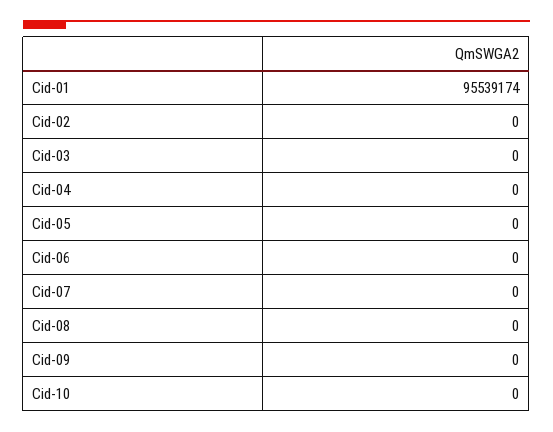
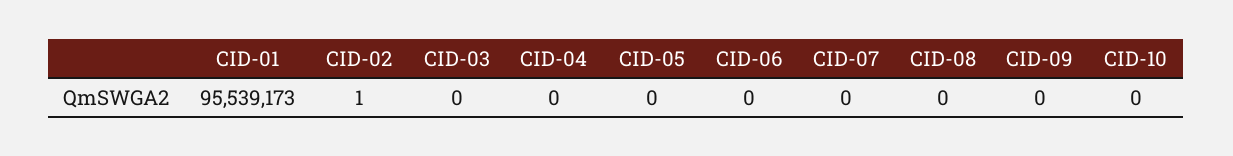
  {
-   "Cid-01": 95539174,
+   "Cid-01": 95539173,
-   "Cid-02": 0,
+   "Cid-02": 1,
    "Cid-03": 0,
    "Cid-04": 0,
    "Cid-05": 0,
    "Cid-06": 0,
    "Cid-07": 0,
    "Cid-08": 0,
    "Cid-09": 0,
    "Cid-10": 0
  }

